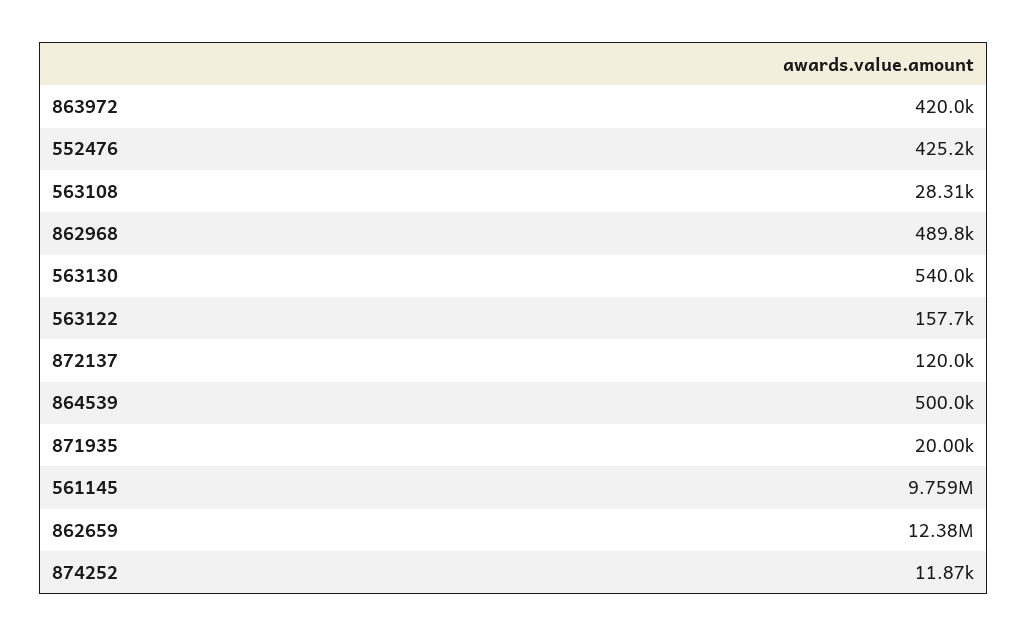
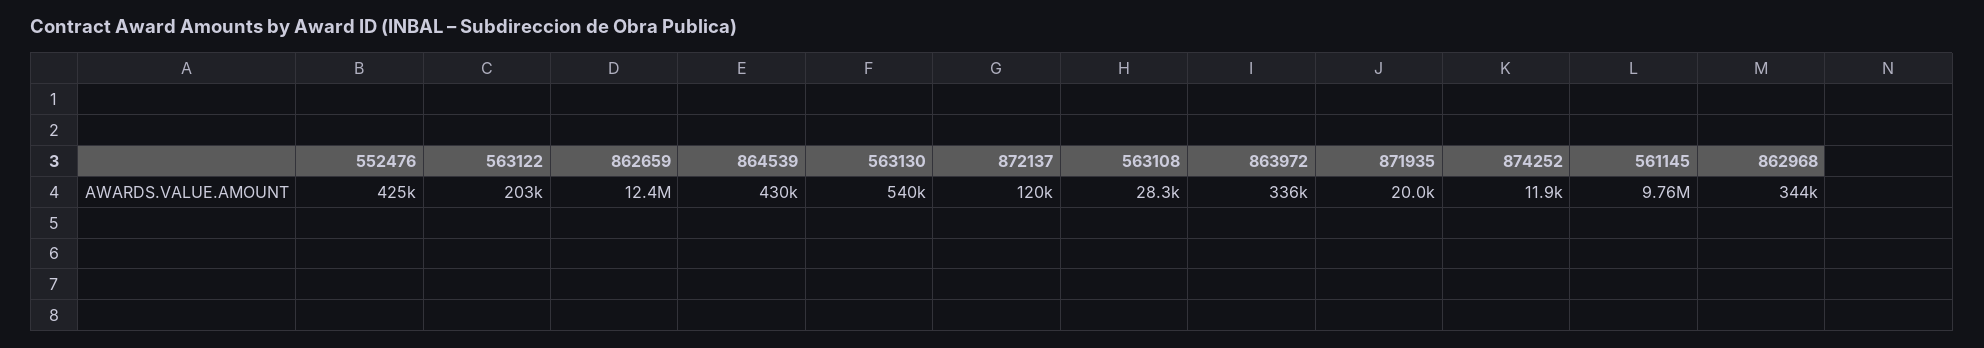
  {
-   "863972": 420000,
+   "863972": 336000,
    "552476": 425200,
    "563108": 28310,
-   "862968": 489800,
+   "862968": 344000,
    "563130": 540000,
-   "563122": 157700,
+   "563122": 203000,
    "872137": 120000,
-   "864539": 500000,
+   "864539": 430000,
    "871935": 20000,
    "561145": 9759000,
    "862659": 12380000,
    "874252": 11870
  }

